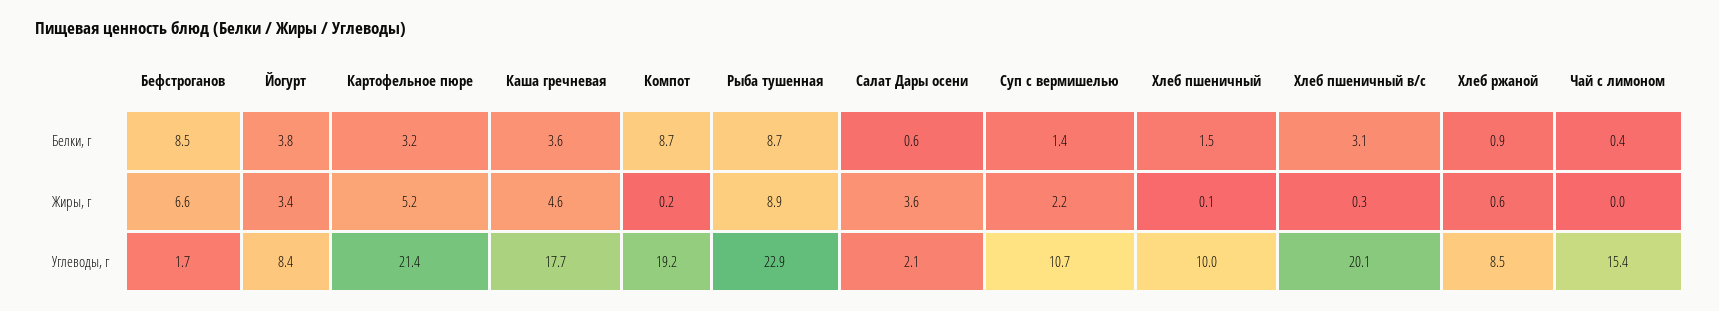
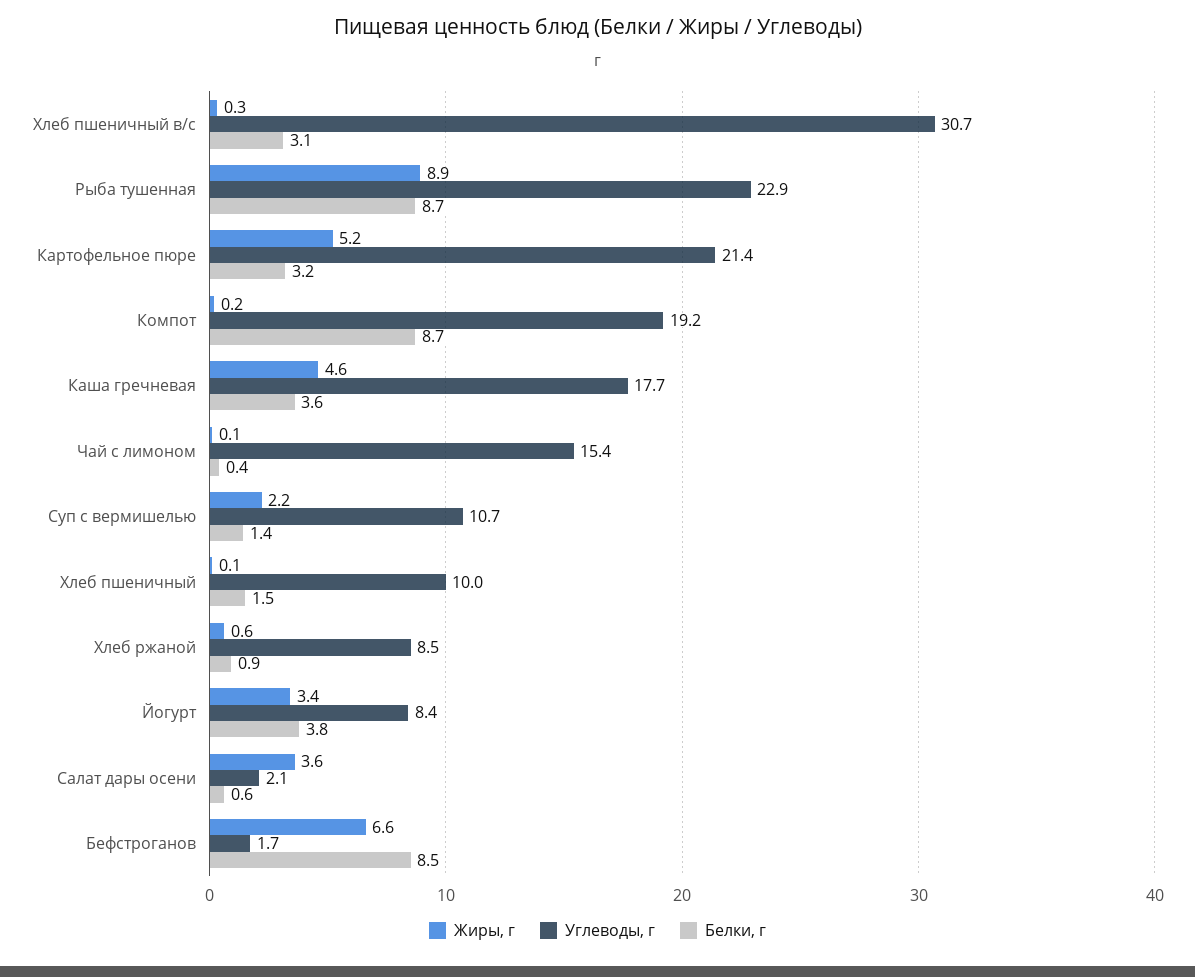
  {
    "Белки, г": {
      "Бефстроганов": 8.5,
      "Йогурт": 3.8,
      "Картофельное пюре": 3.2,
      "Каша гречневая": 3.6,
      "Компот": 8.7,
      "Рыба тушенная": 8.7,
      "Салат Дары осени": 0.6,
      "Суп с вермишелью": 1.4,
      "Хлеб пшеничный": 1.5,
      "Хлеб пшеничный в/с": 3.1,
      "Хлеб ржаной": 0.9,
      "Чай с лимоном": 0.4
    },
    "Жиры, г": {
      "Бефстроганов": 6.6,
      "Йогурт": 3.4,
      "Картофельное пюре": 5.2,
      "Каша гречневая": 4.6,
      "Компот": 0.2,
      "Рыба тушенная": 8.9,
      "Салат Дары осени": 3.6,
      "Суп с вермишелью": 2.2,
      "Хлеб пшеничный": 0.1,
      "Хлеб пшеничный в/с": 0.3,
      "Хлеб ржаной": 0.6,
-     "Чай с лимоном": 0
+     "Чай с лимоном": 0.1
    },
    "Углеводы, г": {
      "Бефстроганов": 1.7,
      "Йогурт": 8.4,
      "Картофельное пюре": 21.4,
      "Каша гречневая": 17.7,
      "Компот": 19.2,
      "Рыба тушенная": 22.9,
      "Салат Дары осени": 2.1,
      "Суп с вермишелью": 10.7,
      "Хлеб пшеничный": 10,
-     "Хлеб пшеничный в/с": 20.1,
+     "Хлеб пшеничный в/с": 30.7,
      "Хлеб ржаной": 8.5,
      "Чай с лимоном": 15.4
    }
  }

